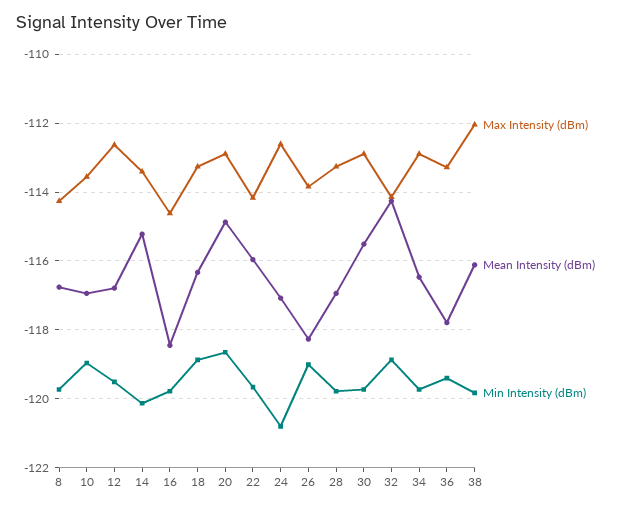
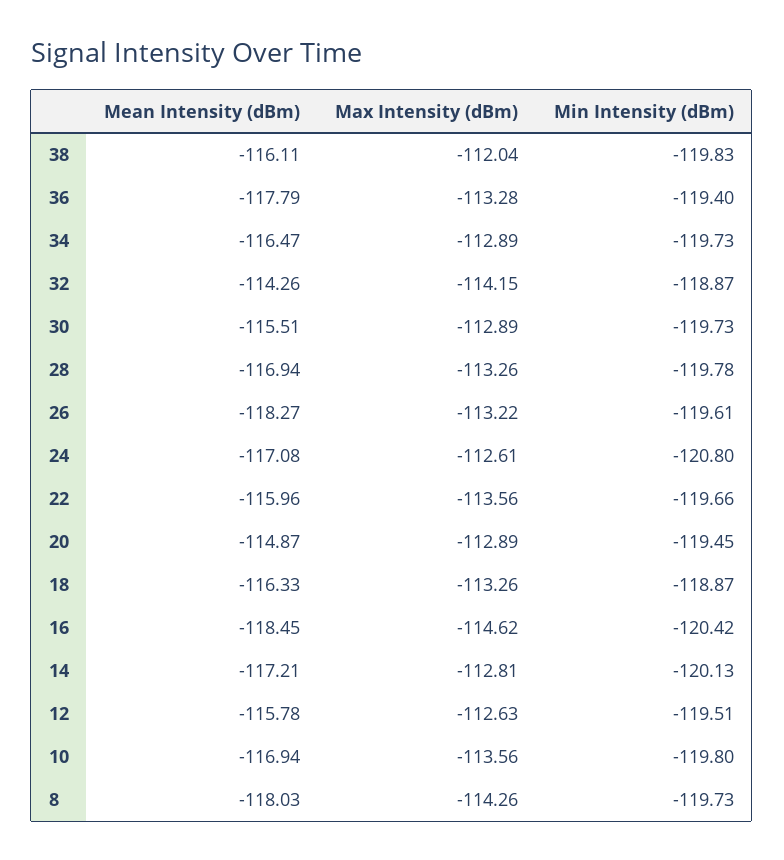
  {
    "Max Intensity (dBm)": {
      "8": -114.26,
      "10": -113.56,
      "12": -112.63,
-     "14": -113.4,
+     "14": -112.81,
      "16": -114.62,
      "18": -113.26,
      "20": -112.89,
-     "22": -114.2,
+     "22": -113.56,
      "24": -112.61,
-     "26": -113.8,
+     "26": -113.22,
      "28": -113.26,
      "30": -112.89,
      "32": -114.15,
      "34": -112.89,
      "36": -113.28,
      "38": -112.04
    },
    "Mean Intensity (dBm)": {
-     "8": -116.8,
+     "8": -118.03,
      "10": -116.94,
-     "12": -116.8,
+     "12": -115.78,
-     "14": -115.2,
+     "14": -117.21,
      "16": -118.45,
      "18": -116.33,
      "20": -114.87,
      "22": -115.96,
      "24": -117.08,
      "26": -118.27,
      "28": -116.94,
      "30": -115.51,
      "32": -114.26,
      "34": -116.47,
      "36": -117.79,
      "38": -116.11
    },
    "Min Intensity (dBm)": {
      "8": -119.73,
-     "10": -119,
+     "10": -119.8,
      "12": -119.51,
      "14": -120.13,
-     "16": -119.8,
+     "16": -120.42,
      "18": -118.87,
-     "20": -118.6,
+     "20": -119.45,
      "22": -119.66,
      "24": -120.8,
-     "26": -119,
+     "26": -119.61,
      "28": -119.78,
      "30": -119.73,
      "32": -118.87,
      "34": -119.73,
      "36": -119.4,
      "38": -119.83
    }
  }

